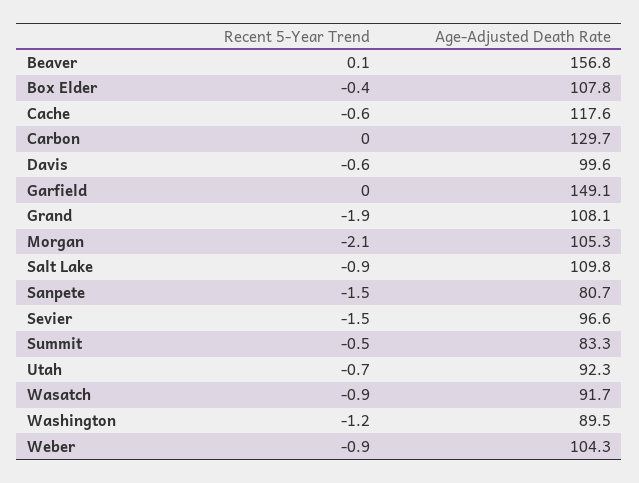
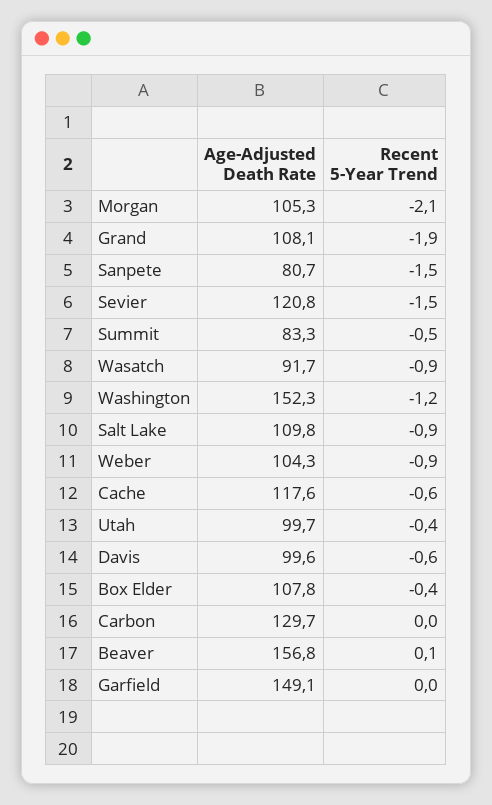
  {
    "Recent 5-Year Trend": {
      "Beaver": 0.1,
      "Box Elder": -0.4,
      "Cache": -0.6,
      "Carbon": 0,
      "Davis": -0.6,
      "Garfield": 0,
      "Grand": -1.9,
      "Morgan": -2.1,
      "Salt Lake": -0.9,
      "Sanpete": -1.5,
      "Sevier": -1.5,
      "Summit": -0.5,
-     "Utah": -0.7,
+     "Utah": -0.4,
      "Wasatch": -0.9,
      "Washington": -1.2,
      "Weber": -0.9
    },
    "Age-Adjusted Death Rate": {
      "Beaver": 156.8,
      "Box Elder": 107.8,
      "Cache": 117.6,
      "Carbon": 129.7,
      "Davis": 99.6,
      "Garfield": 149.1,
      "Grand": 108.1,
      "Morgan": 105.3,
      "Salt Lake": 109.8,
      "Sanpete": 80.7,
-     "Sevier": 96.6,
+     "Sevier": 120.8,
      "Summit": 83.3,
-     "Utah": 92.3,
+     "Utah": 99.7,
      "Wasatch": 91.7,
-     "Washington": 89.5,
+     "Washington": 152.3,
      "Weber": 104.3
    }
  }

